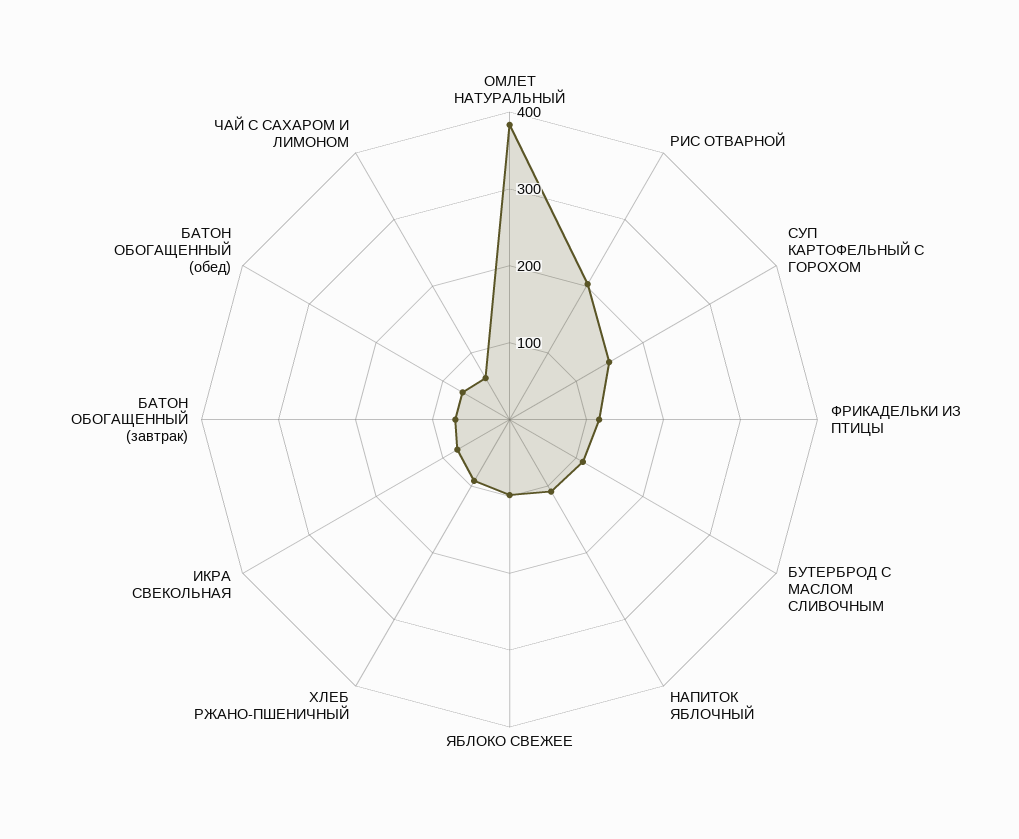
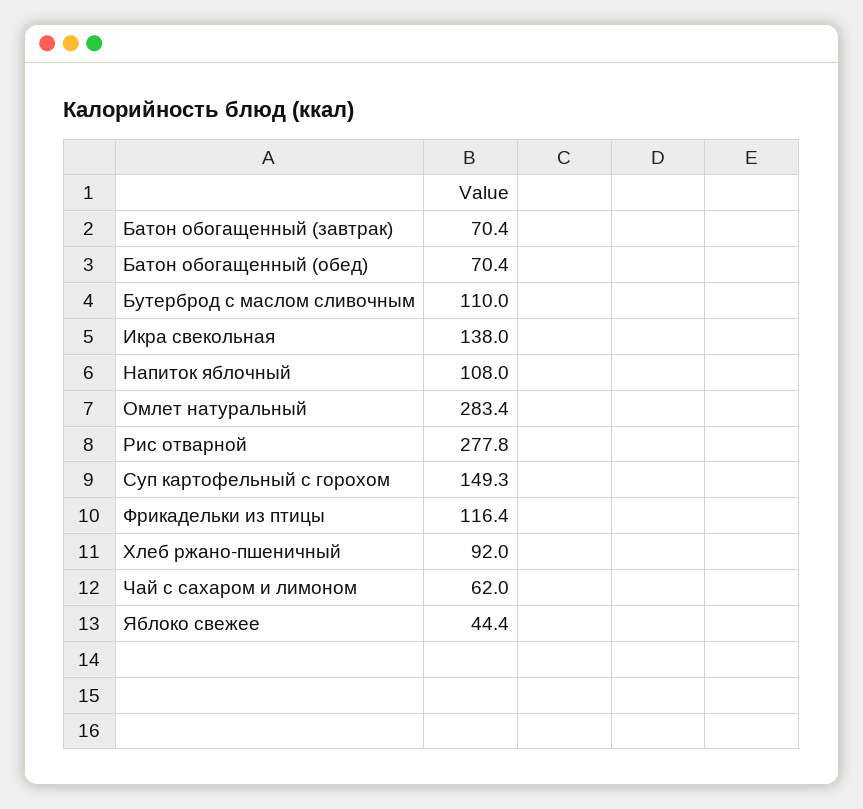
  {
-   "ОМЛЕТ НАТУРАЛЬНЫЙ": 380,
+   "ОМЛЕТ НАТУРАЛЬНЫЙ": 283.4,
-   "РИС ОТВАРНОЙ": 200,
+   "РИС ОТВАРНОЙ": 277.8,
    "СУП КАРТОФЕЛЬНЫЙ С ГОРОХОМ": 149.3,
    "ФРИКАДЕЛЬКИ ИЗ ПТИЦЫ": 116.4,
    "БУТЕРБРОД С МАСЛОМ СЛИВОЧНЫМ": 110,
    "НАПИТОК ЯБЛОЧНЫЙ": 108,
-   "ЯБЛОКО СВЕЖЕЕ": 100,
+   "ЯБЛОКО СВЕЖЕЕ": 44.4,
    "ХЛЕБ РЖАНО-ПШЕНИЧНЫЙ": 92,
-   "ИКРА СВЕКОЛЬНАЯ": 80,
+   "ИКРА СВЕКОЛЬНАЯ": 138,
    "БАТОН ОБОГАЩЕННЫЙ (завтрак)": 70.4,
    "БАТОН ОБОГАЩЕННЫЙ (обед)": 70.4,
    "ЧАЙ С САХАРОМ И ЛИМОНОМ": 62
  }

